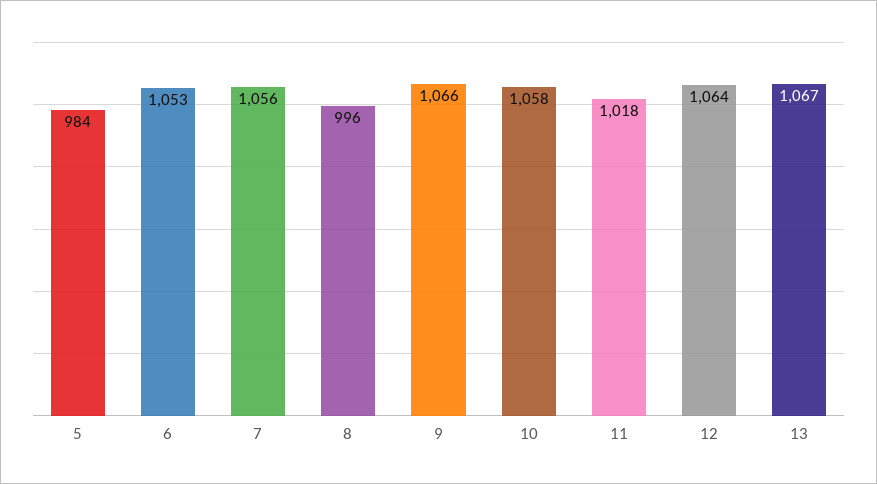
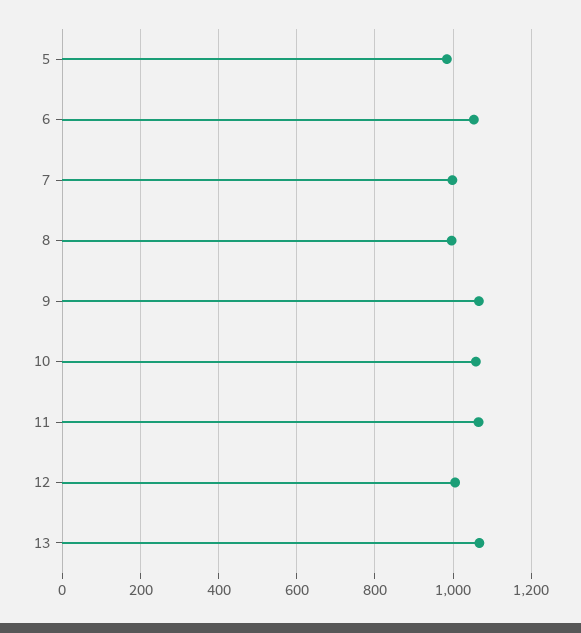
  {
    "5": 984,
    "6": 1053,
-   "7": 1056,
+   "7": 1000,
    "8": 996,
    "9": 1066,
    "10": 1058,
-   "11": 1018,
+   "11": 1060,
-   "12": 1064,
+   "12": 1000,
    "13": 1067
  }

